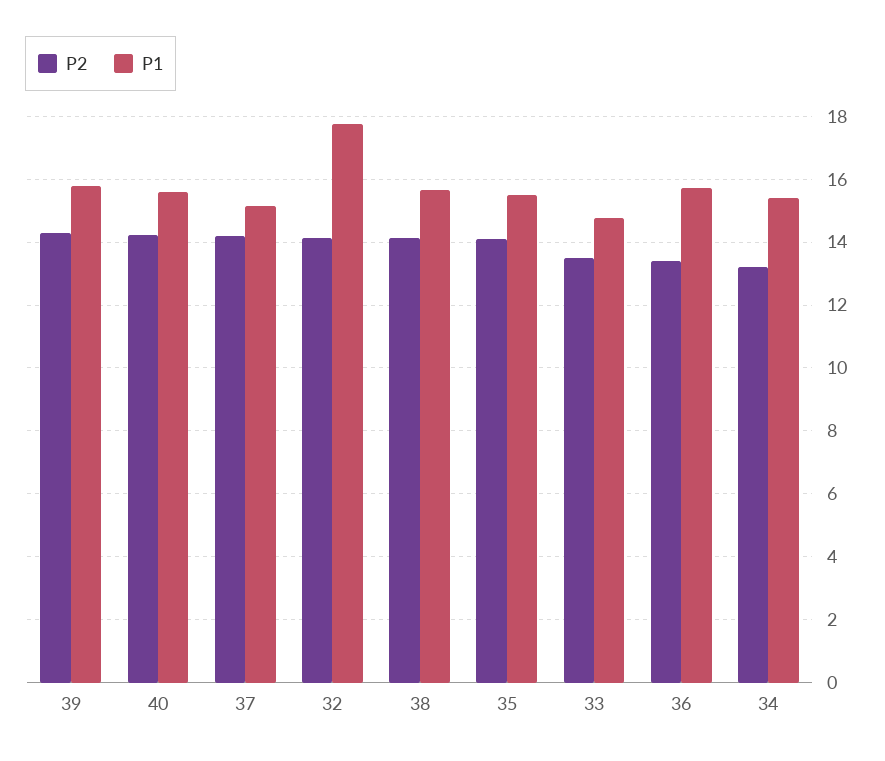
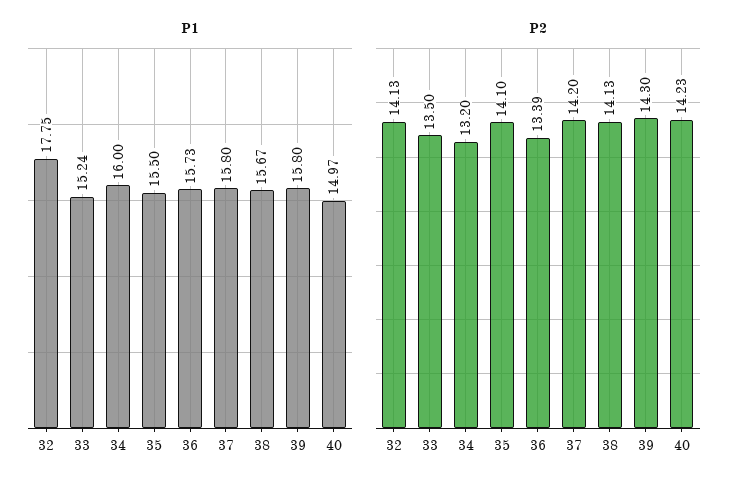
  {
    "P2": {
      "39": 14.3,
      "40": 14.23,
      "37": 14.2,
      "32": 14.13,
      "38": 14.13,
      "35": 14.1,
      "33": 13.5,
      "36": 13.39,
      "34": 13.2
    },
    "P1": {
      "39": 15.8,
-     "40": 15.6,
+     "40": 14.97,
-     "37": 15.2,
+     "37": 15.8,
      "32": 17.75,
      "38": 15.67,
      "35": 15.5,
-     "33": 14.8,
+     "33": 15.24,
      "36": 15.73,
-     "34": 15.4
+     "34": 16
    }
  }

